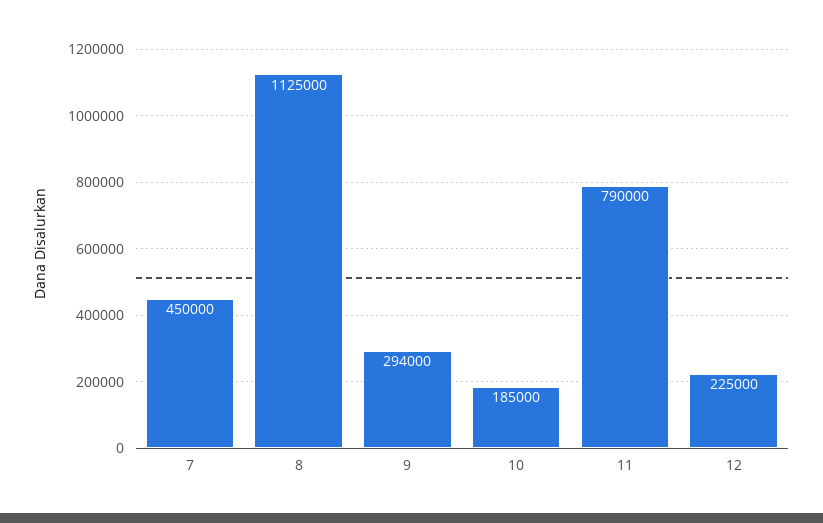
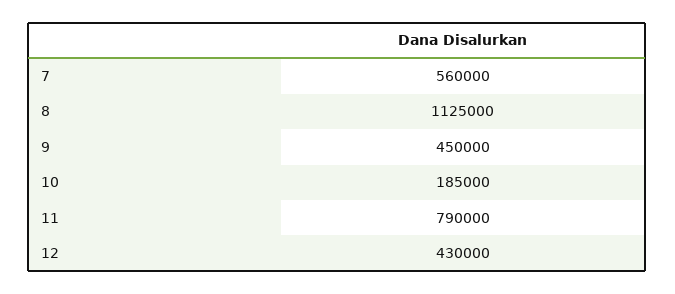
  {
-   "7": 450000,
+   "7": 560000,
    "8": 1125000,
-   "9": 294000,
+   "9": 450000,
    "10": 185000,
    "11": 790000,
-   "12": 225000
+   "12": 430000
  }

